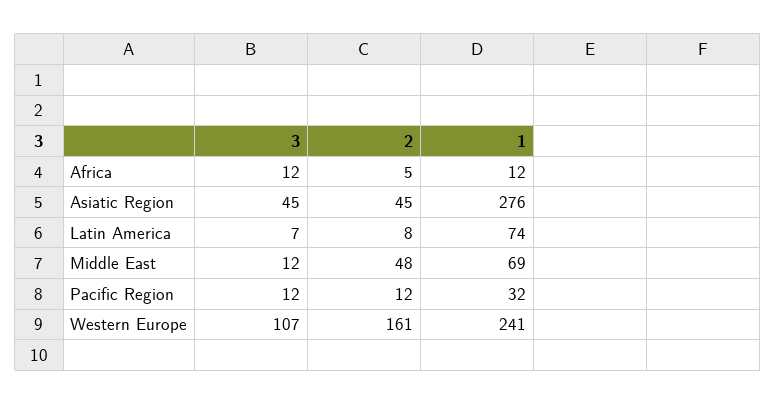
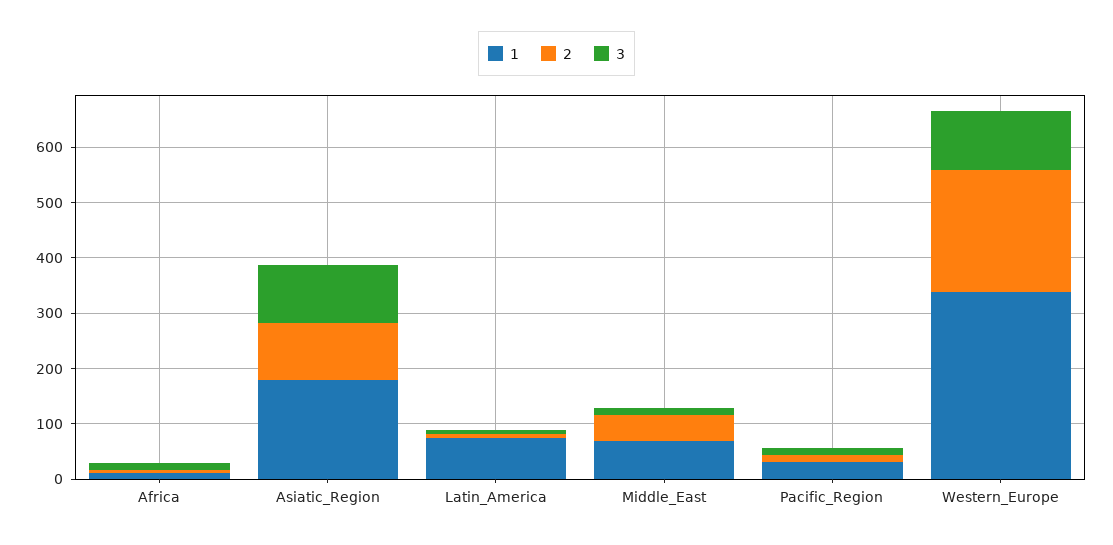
  {
    "3": {
      "Africa": 12,
-     "Asiatic Region": 45,
+     "Asiatic Region": 100,
      "Latin America": 7,
      "Middle East": 12,
      "Pacific Region": 12,
      "Western Europe": 107
    },
    "2": {
      "Africa": 5,
-     "Asiatic Region": 45,
+     "Asiatic Region": 100,
      "Latin America": 8,
      "Middle East": 48,
      "Pacific Region": 12,
-     "Western Europe": 161
+     "Western Europe": 220
    },
    "1": {
      "Africa": 12,
-     "Asiatic Region": 276,
+     "Asiatic Region": 180,
      "Latin America": 74,
      "Middle East": 69,
      "Pacific Region": 32,
-     "Western Europe": 241
+     "Western Europe": 340
    }
  }

